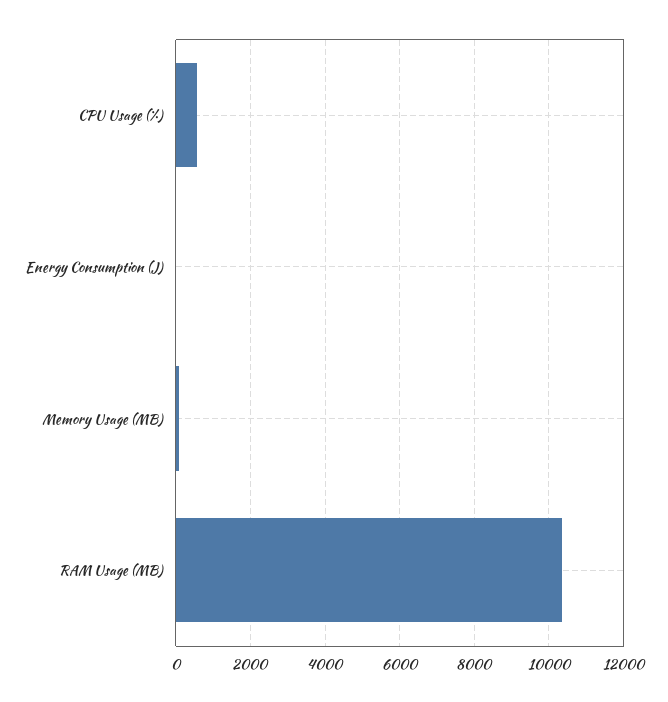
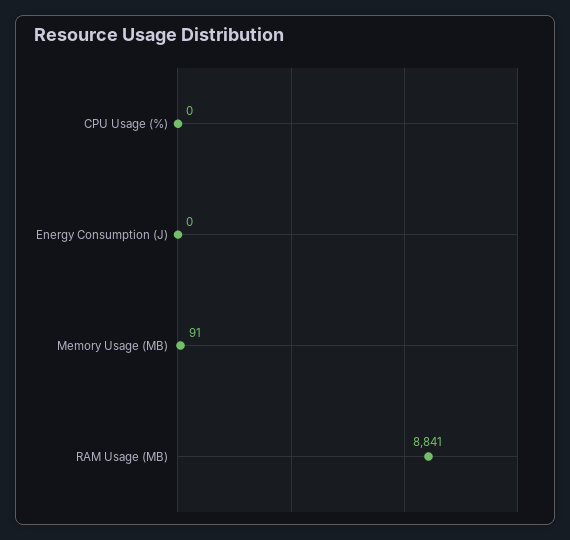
  {
-   "CPU Usage (%)": 600,
+   "CPU Usage (%)": 0,
    "Energy Consumption (J)": 0,
    "Memory Usage (MB)": 91,
-   "RAM Usage (MB)": 10400
+   "RAM Usage (MB)": 8841
  }

